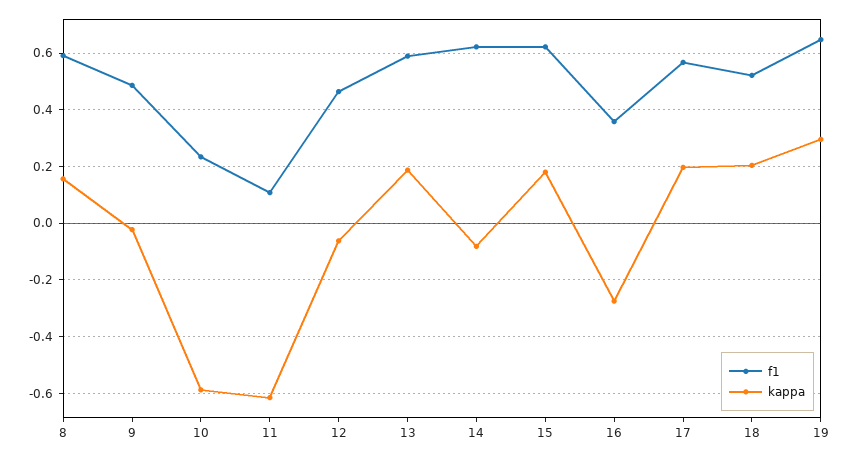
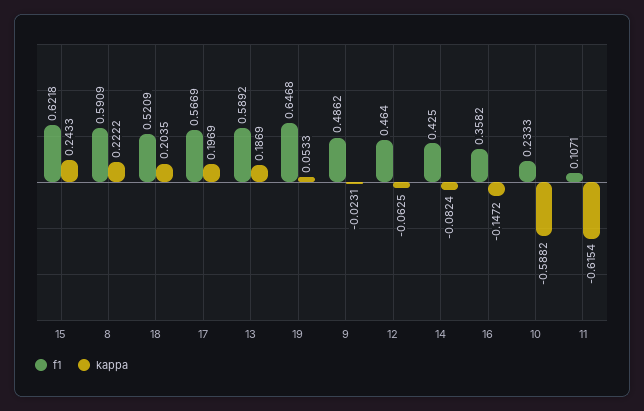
  {
    "f1": {
      "8": 0.5909,
      "9": 0.4862,
      "10": 0.2333,
      "11": 0.1071,
      "12": 0.464,
      "13": 0.5892,
-     "14": 0.625,
+     "14": 0.425,
      "15": 0.6218,
      "16": 0.3582,
      "17": 0.5669,
      "18": 0.5209,
      "19": 0.6468
    },
    "kappa": {
-     "8": 0.15,
+     "8": 0.2222,
      "9": -0.0231,
      "10": -0.5882,
      "11": -0.6154,
      "12": -0.0625,
      "13": 0.1869,
      "14": -0.0824,
-     "15": 0.175,
+     "15": 0.2433,
-     "16": -0.275,
+     "16": -0.1472,
      "17": 0.1969,
      "18": 0.2035,
-     "19": 0.3
+     "19": 0.0533
    }
  }

